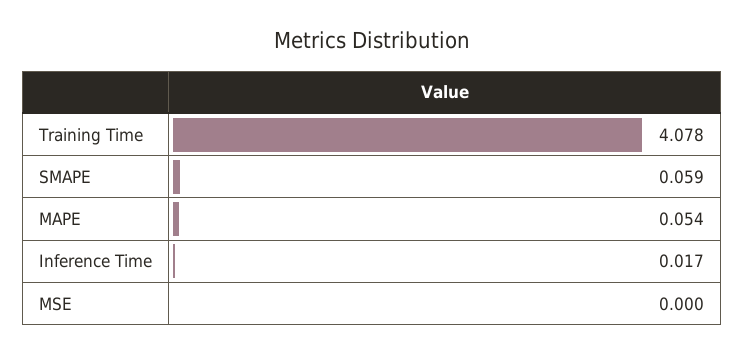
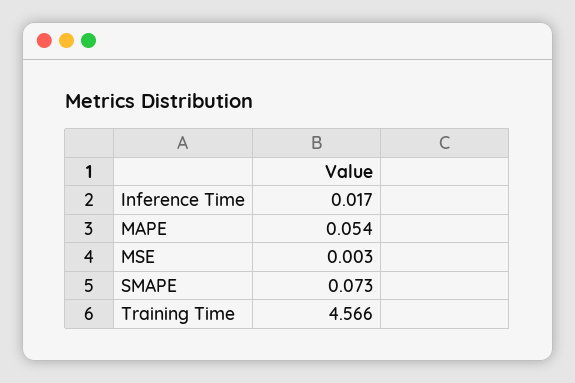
  {
-   "Training Time": 4.078,
+   "Training Time": 4.566,
-   "SMAPE": 0.059,
+   "SMAPE": 0.073,
    "MAPE": 0.054,
    "Inference Time": 0.017,
-   "MSE": 0
+   "MSE": 0.003
  }

